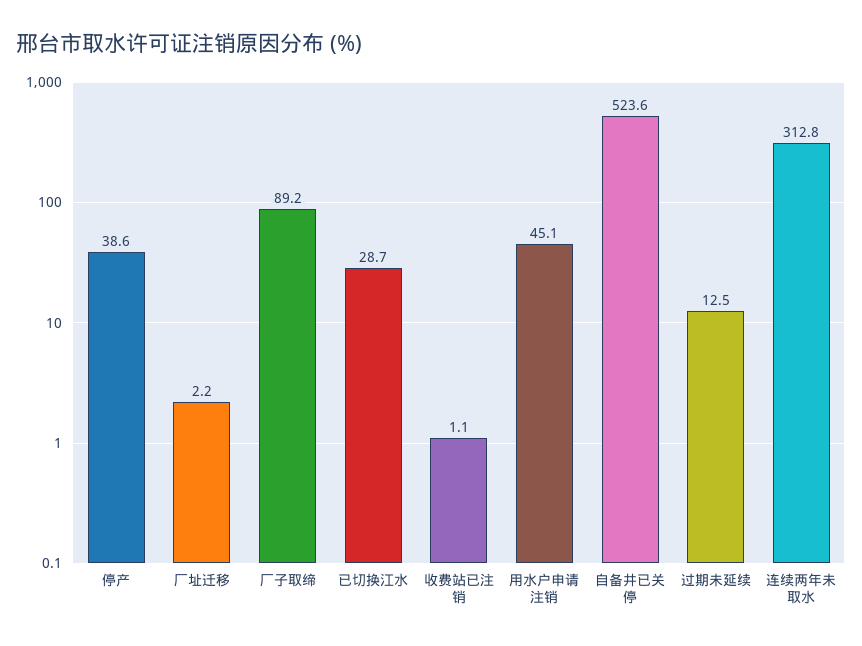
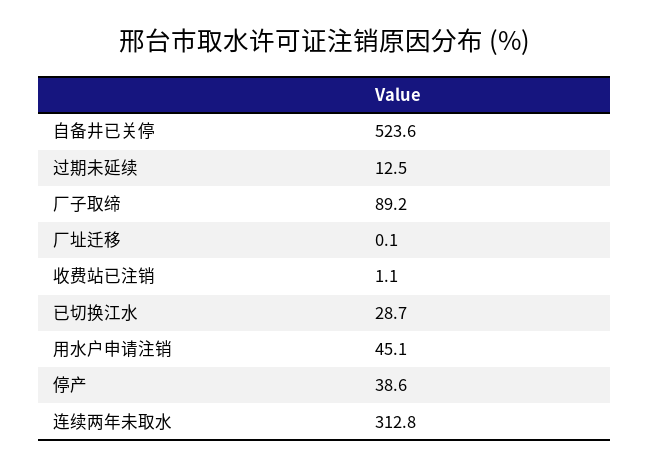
  {
    "停产": 38.6,
-   "厂址迁移": 2.2,
+   "厂址迁移": 0.1,
    "厂子取缔": 89.2,
    "已切换江水": 28.7,
    "收费站已注销": 1.1,
    "用水户申请注销": 45.1,
    "自备井已关停": 523.6,
    "过期未延续": 12.5,
    "连续两年未取水": 312.8
  }

